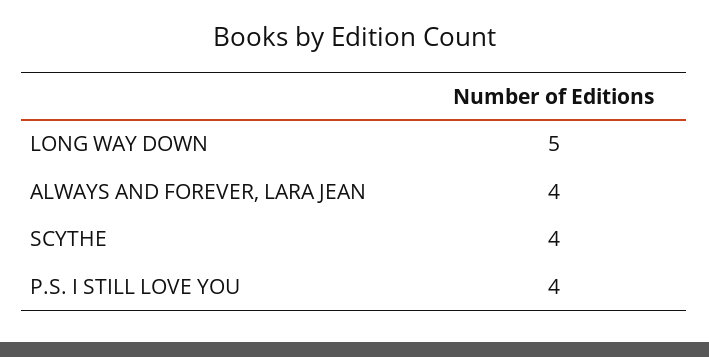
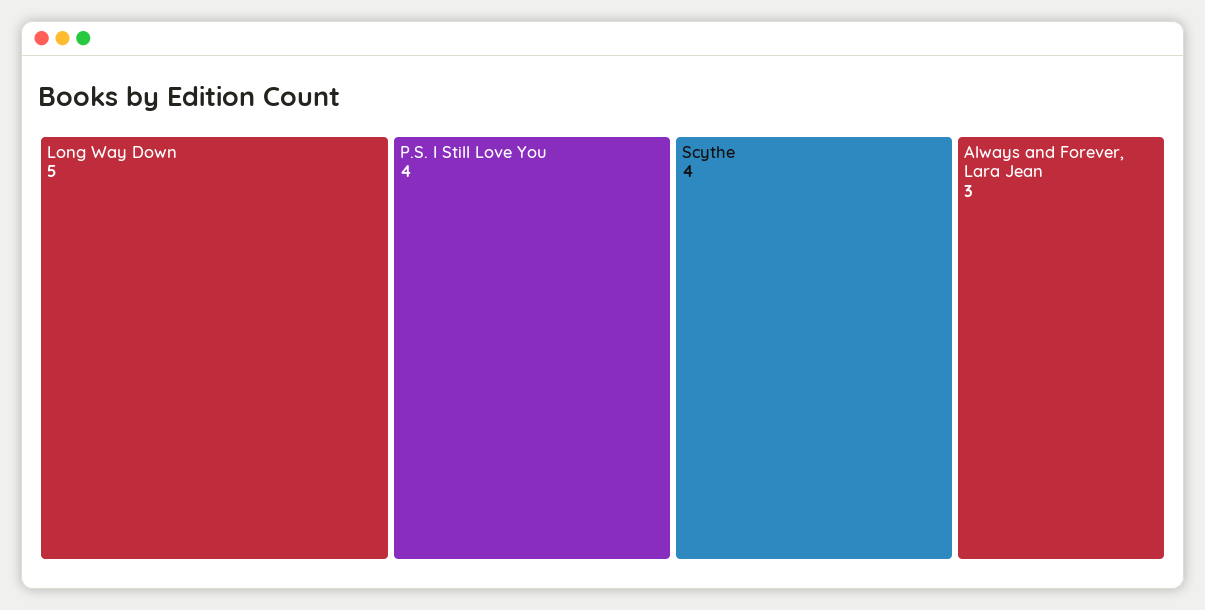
  {
    "LONG WAY DOWN": 5,
-   "ALWAYS AND FOREVER, LARA JEAN": 4,
+   "ALWAYS AND FOREVER, LARA JEAN": 3,
    "SCYTHE": 4,
    "P.S. I STILL LOVE YOU": 4
  }

